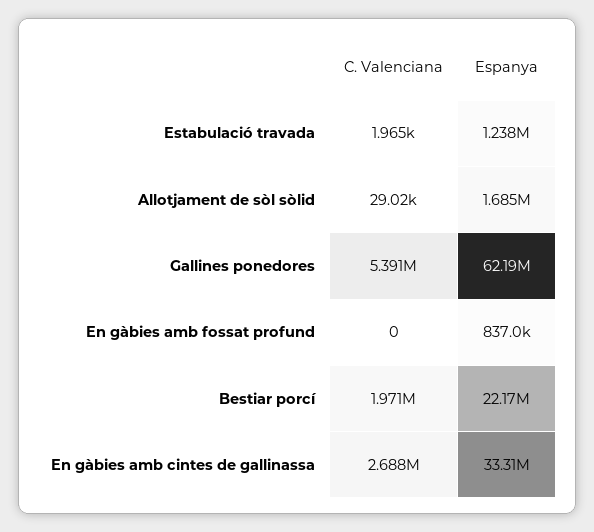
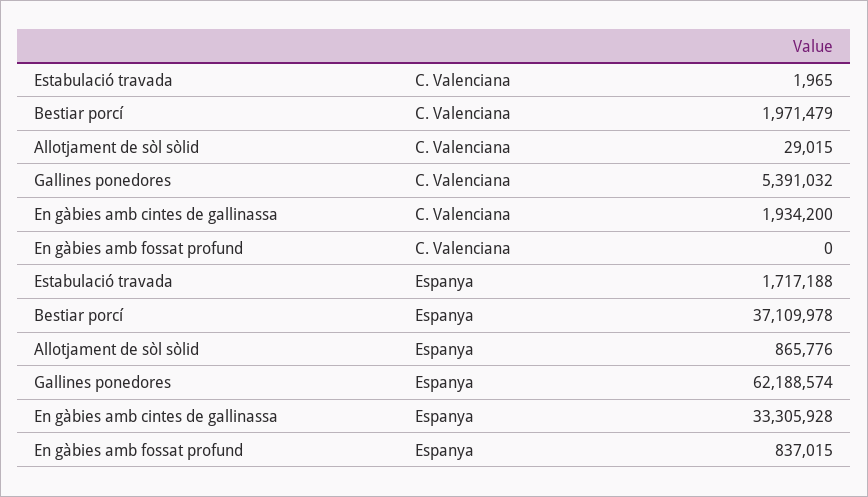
  {
    "C. Valenciana": {
      "Estabulació travada": 1965,
      "Allotjament de sòl sòlid": 29015,
      "Gallines ponedores": 5391032,
      "En gàbies amb fossat profund": 0,
      "Bestiar porcí": 1971479,
-     "En gàbies amb cintes de gallinassa": 2688000
+     "En gàbies amb cintes de gallinassa": 1934200
    },
    "Espanya": {
-     "Estabulació travada": 1238000,
+     "Estabulació travada": 1717188,
-     "Allotjament de sòl sòlid": 1685000,
+     "Allotjament de sòl sòlid": 865776,
      "Gallines ponedores": 62188574,
      "En gàbies amb fossat profund": 837015,
-     "Bestiar porcí": 22170000,
+     "Bestiar porcí": 37109978,
      "En gàbies amb cintes de gallinassa": 33305928
    }
  }

